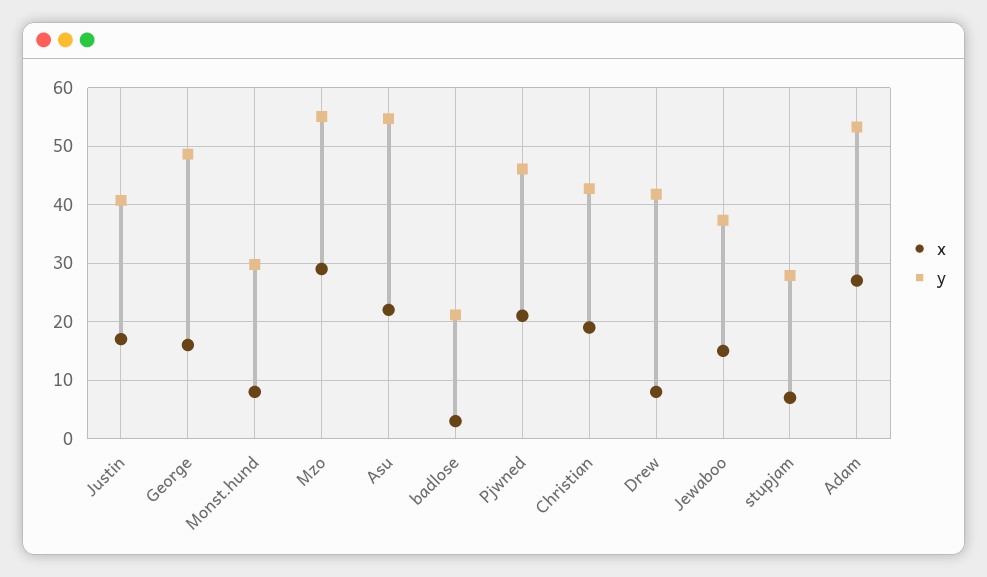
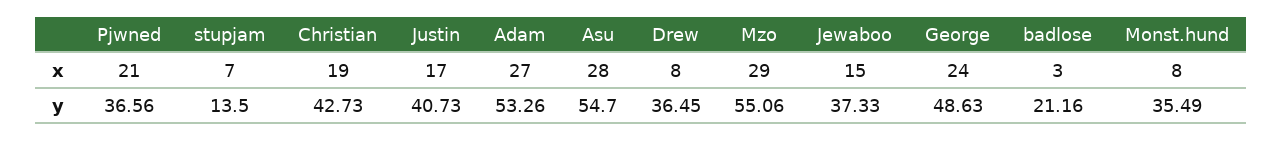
  {
    "x": {
      "Justin": 17,
-     "George": 16,
+     "George": 24,
      "Monst.hund": 8,
      "Mzo": 29,
-     "Asu": 22,
+     "Asu": 28,
      "badlose": 3,
      "Pjwned": 21,
      "Christian": 19,
      "Drew": 8,
      "Jewaboo": 15,
      "stupjam": 7,
      "Adam": 27
    },
    "y": {
      "Justin": 40.73,
      "George": 48.63,
-     "Monst.hund": 30,
+     "Monst.hund": 35.49,
      "Mzo": 55.06,
      "Asu": 54.7,
      "badlose": 21.16,
-     "Pjwned": 46,
+     "Pjwned": 36.56,
      "Christian": 42.73,
-     "Drew": 42,
+     "Drew": 36.45,
      "Jewaboo": 37.33,
-     "stupjam": 28,
+     "stupjam": 13.5,
      "Adam": 53.26
    }
  }

